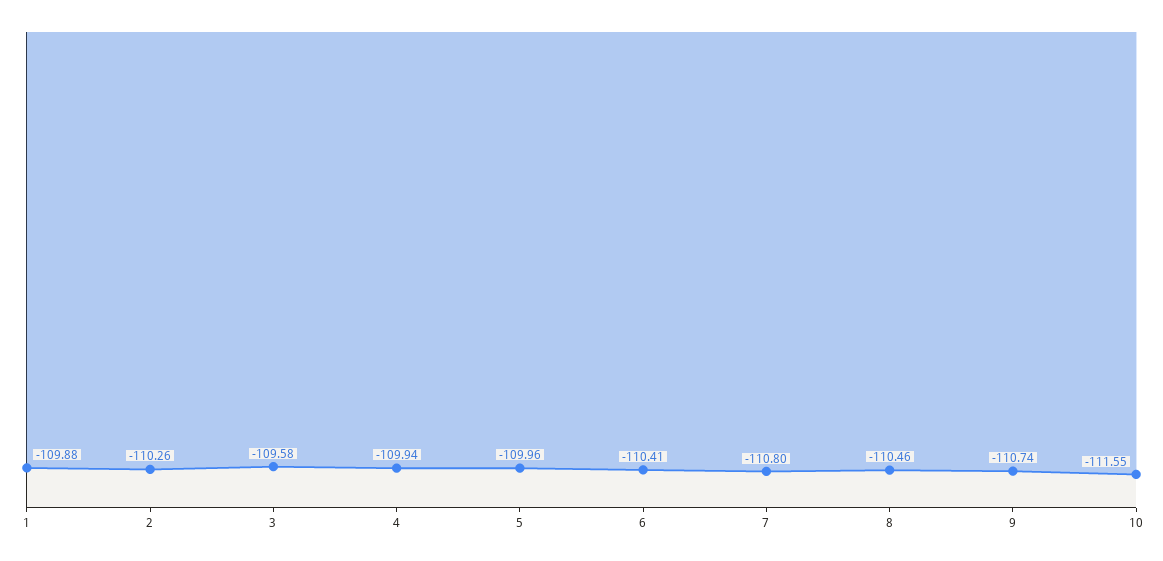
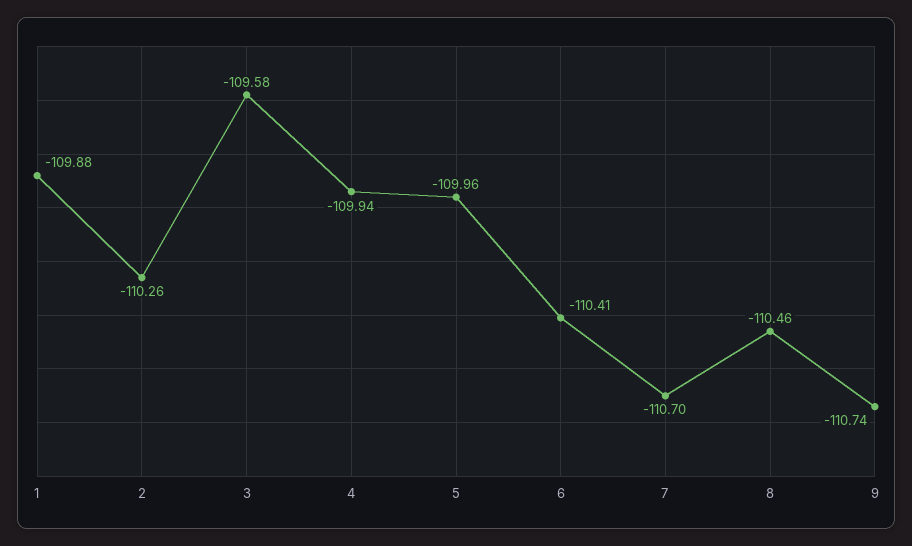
  {
    "1": -109.88,
    "2": -110.26,
    "3": -109.58,
    "4": -109.94,
    "5": -109.96,
    "6": -110.41,
-   "7": -110.8,
+   "7": -110.7,
    "8": -110.46,
-   "9": -110.74,
+   "9": -110.74
-   "10": -111.55
  }

